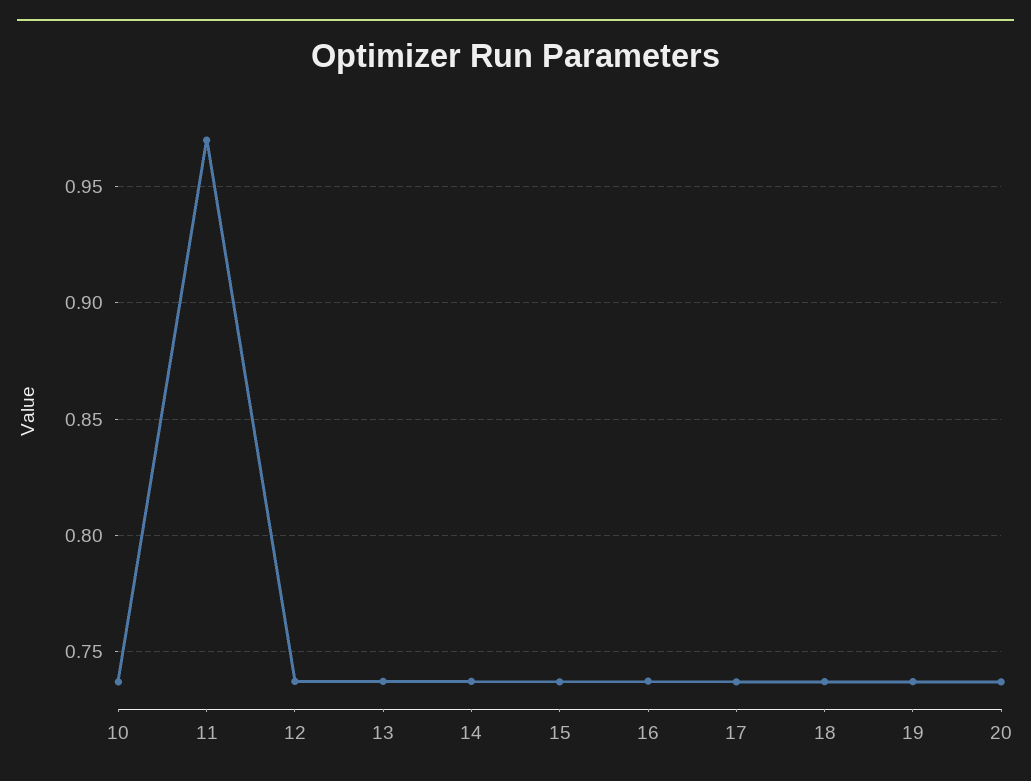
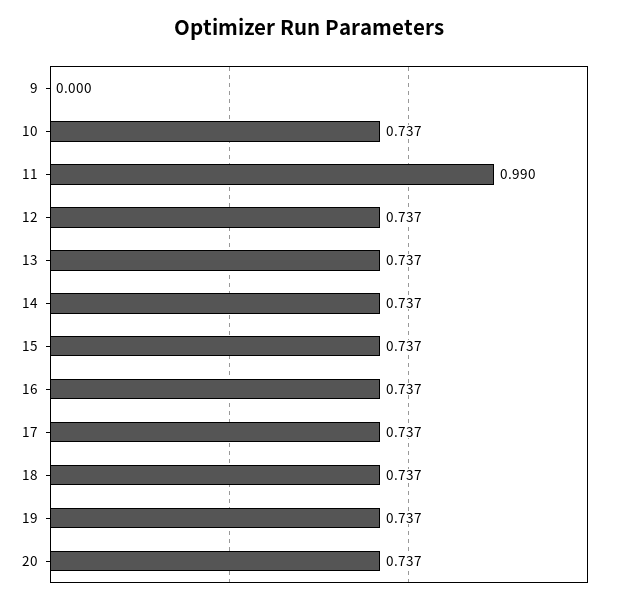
  {
    "10": 0.737,
-   "11": 0.97,
+   "11": 0.99,
    "12": 0.737,
    "13": 0.737,
    "14": 0.737,
    "15": 0.737,
    "16": 0.737,
    "17": 0.737,
    "18": 0.737,
    "19": 0.737,
-   "20": 0.737
+   "20": 0.737,
+   "9": 0
  }

